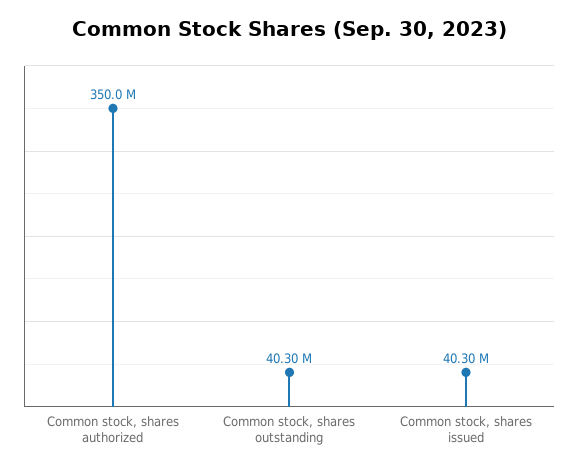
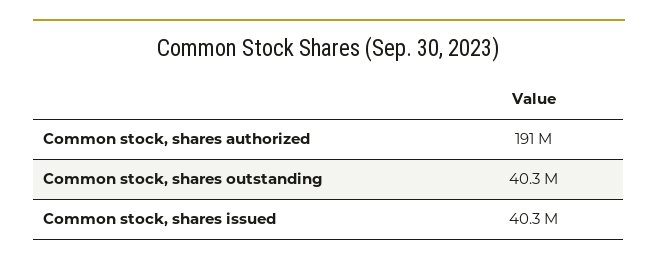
  {
-   "Common stock, shares authorized": 350000000,
+   "Common stock, shares authorized": 191000000,
    "Common stock, shares outstanding": 40300000,
    "Common stock, shares issued": 40300000
  }

